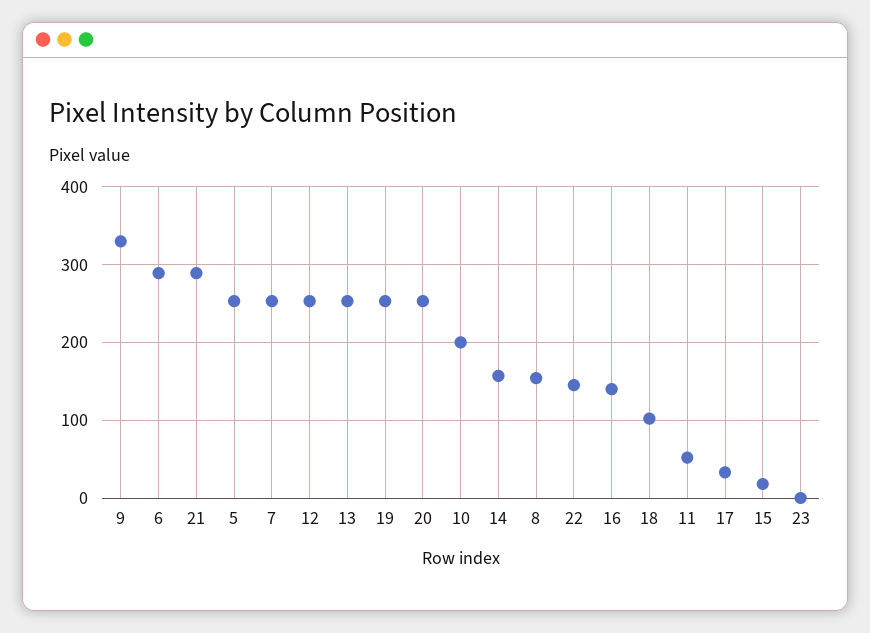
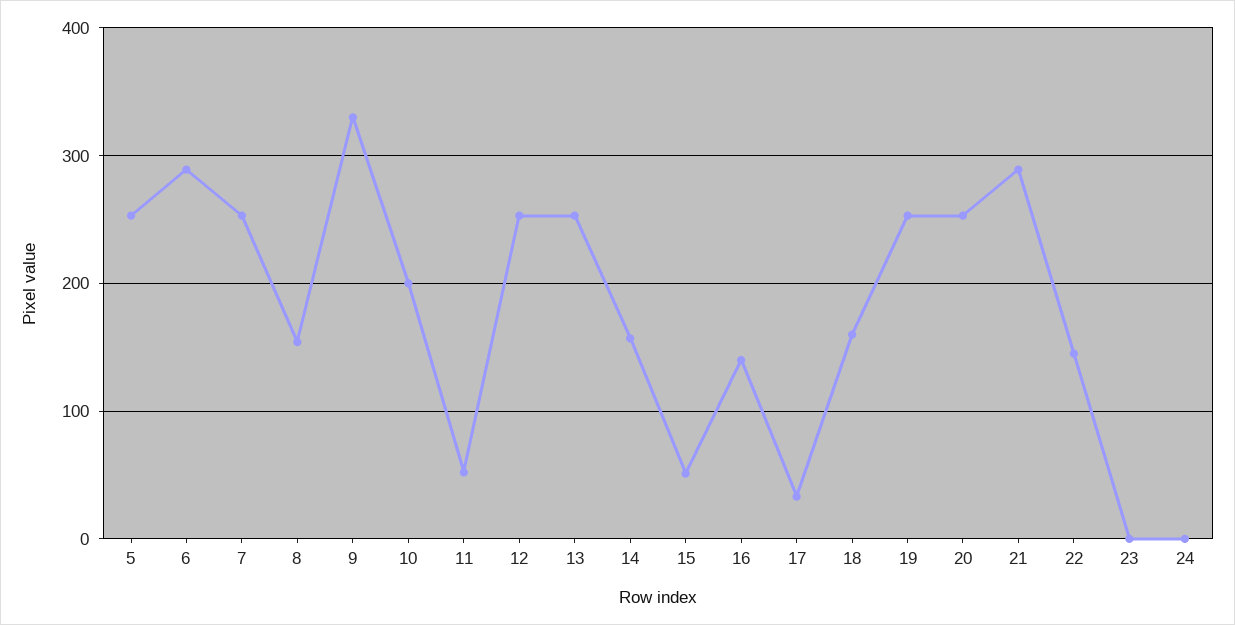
  {
    "9": 330,
    "6": 290,
    "21": 290,
    "5": 250,
    "7": 250,
    "12": 250,
    "13": 250,
    "19": 250,
    "20": 250,
    "10": 200,
    "14": 160,
    "8": 150,
    "22": 150,
    "16": 140,
-   "18": 100,
+   "18": 160,
    "11": 50,
    "17": 30,
-   "15": 20,
+   "15": 50,
-   "23": 0
+   "23": 0,
+   "24": 0
  }

